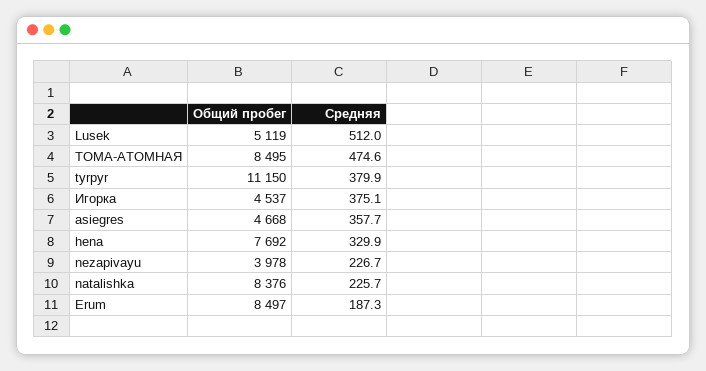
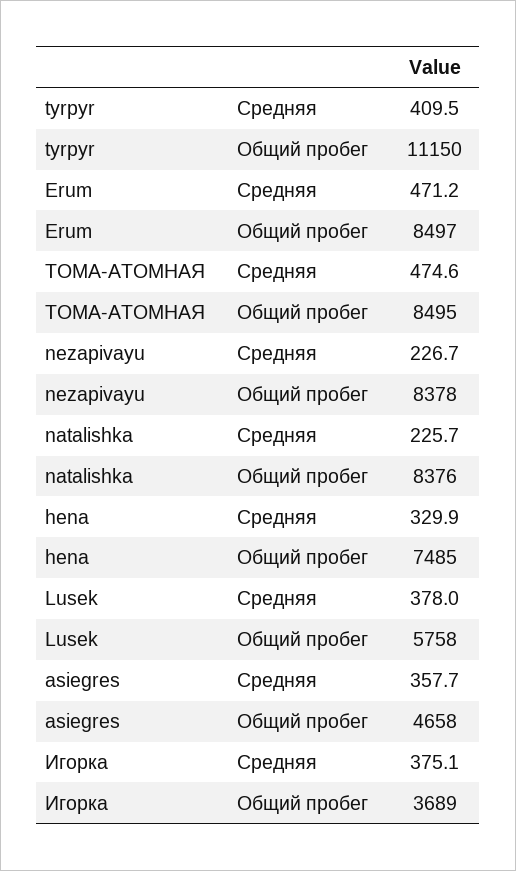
  {
    "Общий пробег": {
-     "Lusek": 5119,
+     "Lusek": 5758,
      "ТОМА-АТОМНАЯ": 8495,
      "tyrpyr": 11150,
-     "Игорка": 4537,
+     "Игорка": 3689,
-     "asiegres": 4668,
+     "asiegres": 4658,
-     "hena": 7692,
+     "hena": 7485,
-     "nezapivayu": 3978,
+     "nezapivayu": 8378,
      "natalishka": 8376,
      "Erum": 8497
    },
    "Средняя": {
-     "Lusek": 512,
+     "Lusek": 378,
      "ТОМА-АТОМНАЯ": 474.6,
-     "tyrpyr": 379.9,
+     "tyrpyr": 409.5,
      "Игорка": 375.1,
      "asiegres": 357.7,
      "hena": 329.9,
      "nezapivayu": 226.7,
      "natalishka": 225.7,
-     "Erum": 187.3
+     "Erum": 471.2
    }
  }

